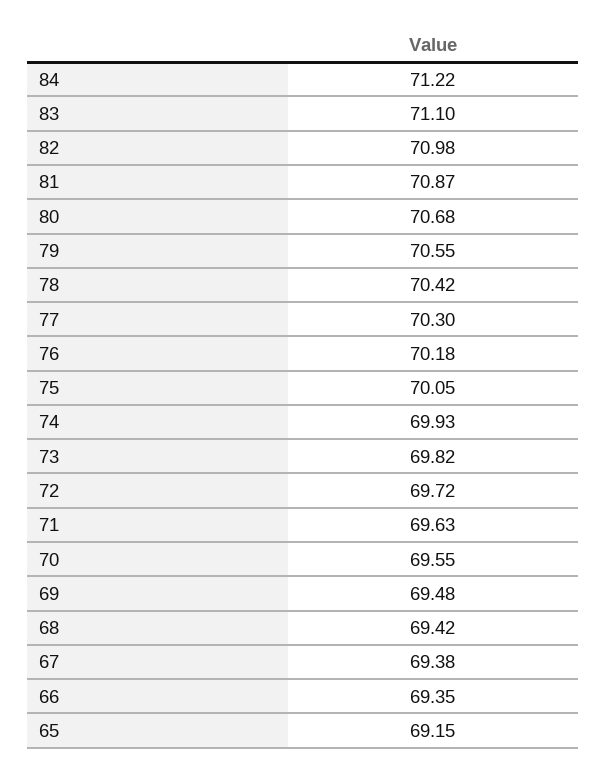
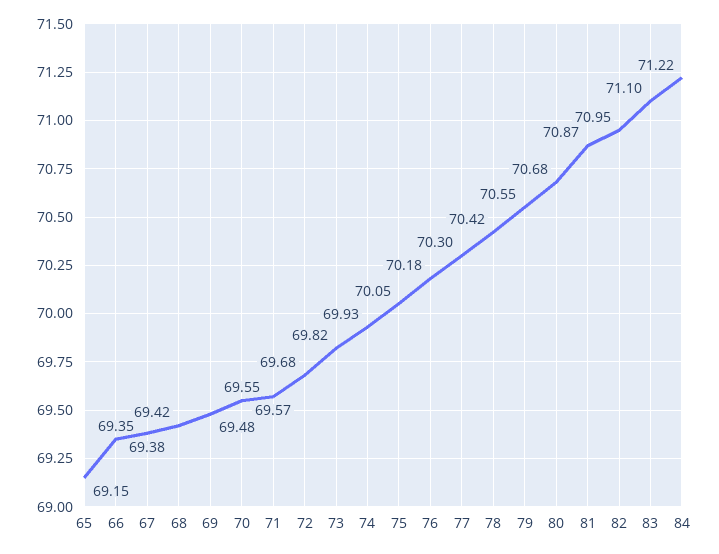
  {
    "84": 71.22,
    "83": 71.1,
-   "82": 70.98,
+   "82": 70.95,
    "81": 70.87,
    "80": 70.68,
    "79": 70.55,
    "78": 70.42,
    "77": 70.3,
    "76": 70.18,
    "75": 70.05,
    "74": 69.93,
    "73": 69.82,
-   "72": 69.72,
+   "72": 69.68,
-   "71": 69.63,
+   "71": 69.57,
    "70": 69.55,
    "69": 69.48,
    "68": 69.42,
    "67": 69.38,
    "66": 69.35,
    "65": 69.15
  }

